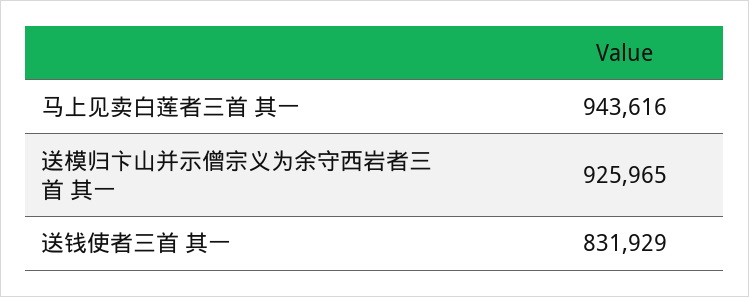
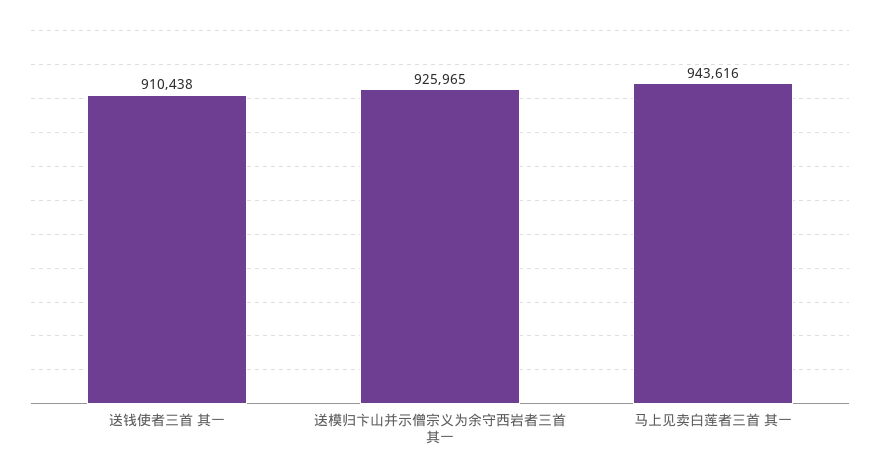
  {
    "马上见卖白莲者三首 其一": 943616,
    "送模归卞山并示僧宗义为余守西岩者三首 其一": 925965,
-   "送钱使者三首 其一": 831929
+   "送钱使者三首 其一": 910438
  }

